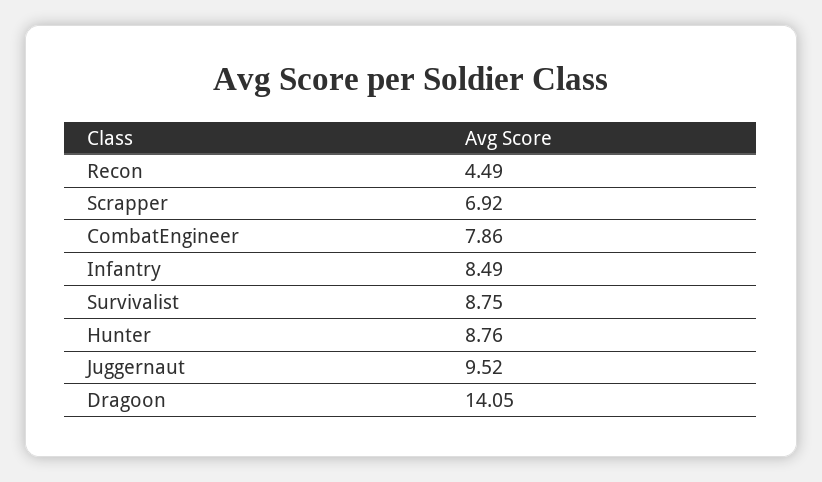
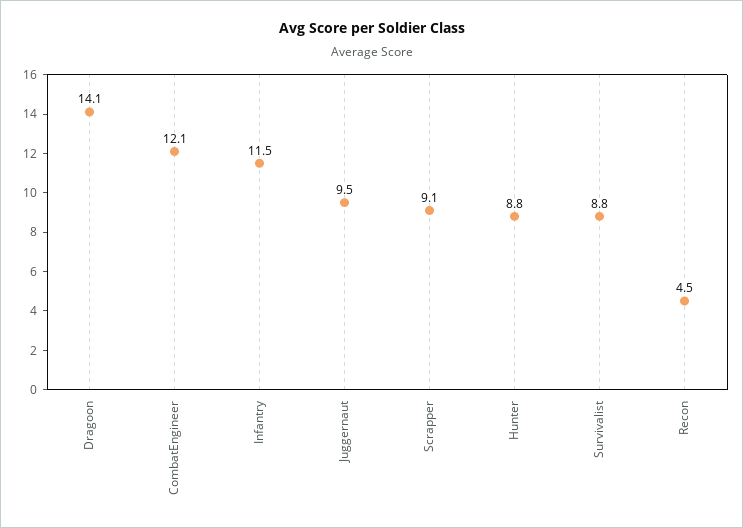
  {
    "Recon": 4.49,
-   "Scrapper": 6.92,
+   "Scrapper": 9.1,
-   "CombatEngineer": 7.86,
+   "CombatEngineer": 12.1,
-   "Infantry": 8.49,
+   "Infantry": 11.5,
    "Survivalist": 8.75,
    "Hunter": 8.76,
    "Juggernaut": 9.52,
    "Dragoon": 14.05
  }

